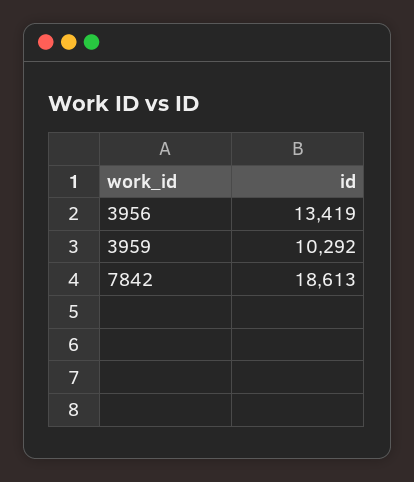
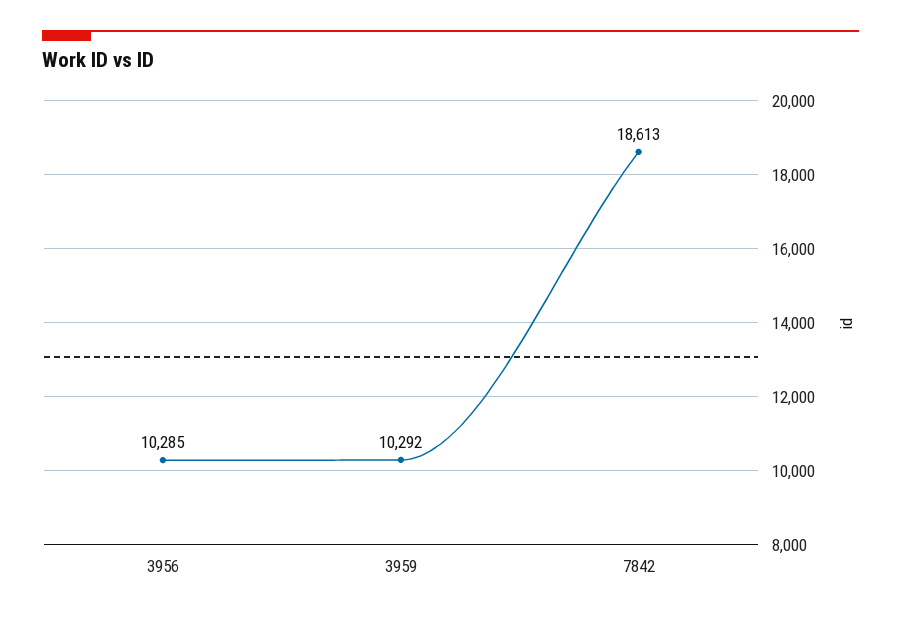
  {
-   "3956": 13419,
+   "3956": 10285,
    "3959": 10292,
    "7842": 18613
  }

